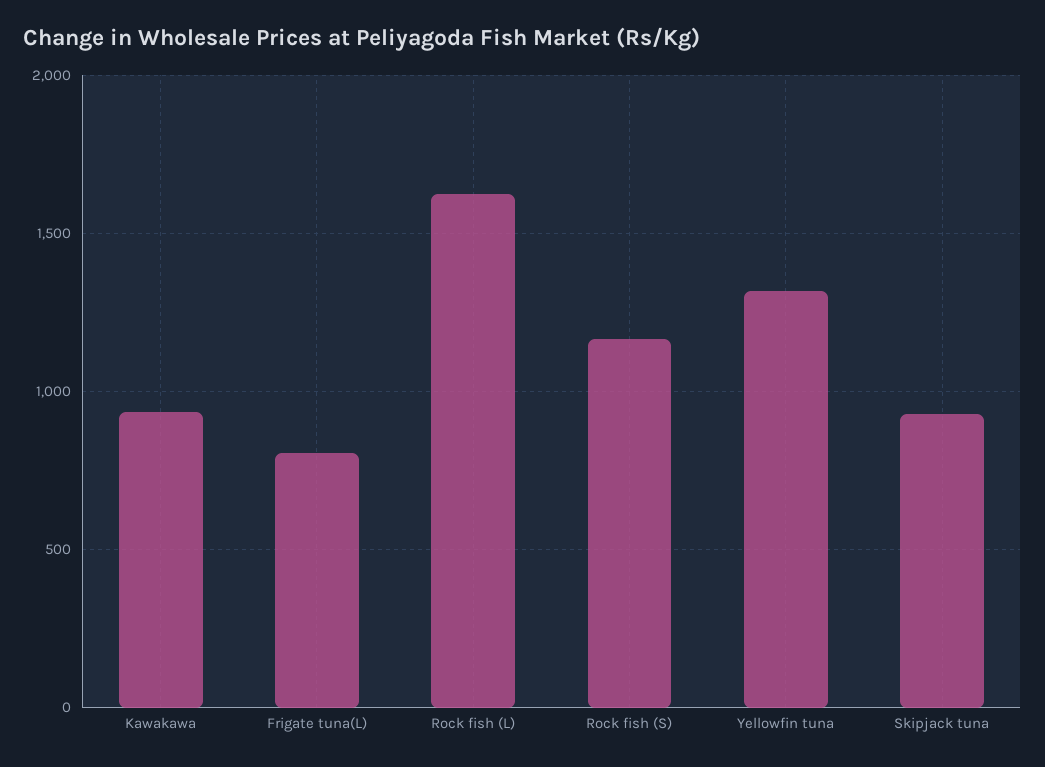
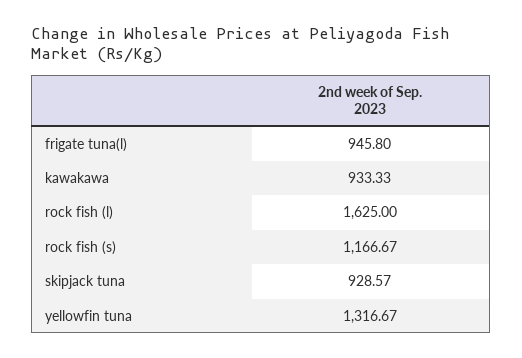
  {
    "Kawakawa": 933.33,
-   "Frigate tuna(L)": 800,
+   "Frigate tuna(L)": 945.8,
    "Rock fish (L)": 1625,
    "Rock fish (S)": 1166.67,
    "Yellowfin tuna": 1316.67,
    "Skipjack tuna": 928.57
  }

